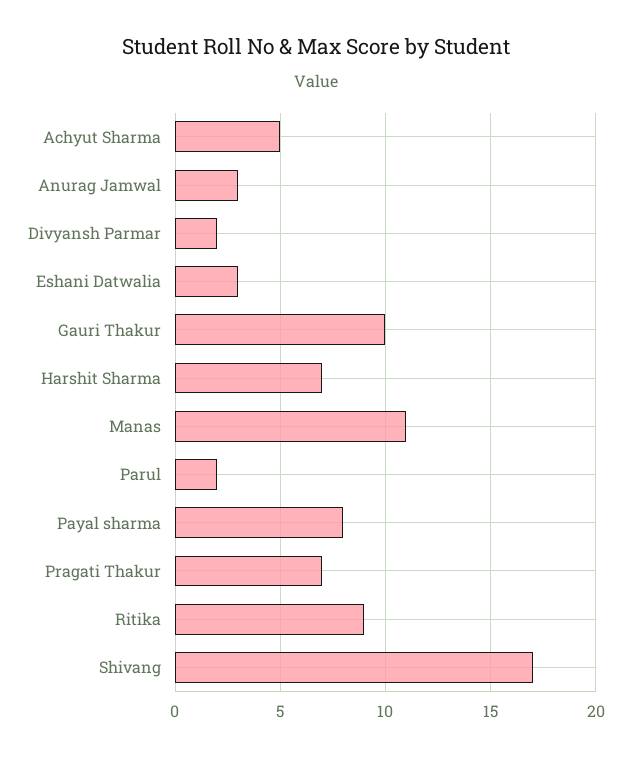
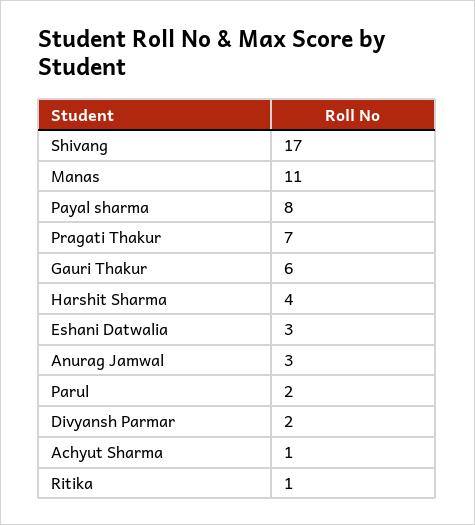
  {
-   "Achyut Sharma": 5,
+   "Achyut Sharma": 1,
    "Anurag Jamwal": 3,
    "Divyansh Parmar": 2,
    "Eshani Datwalia": 3,
-   "Gauri Thakur": 10,
+   "Gauri Thakur": 6,
-   "Harshit Sharma": 7,
+   "Harshit Sharma": 4,
    "Manas": 11,
    "Parul": 2,
    "Payal sharma": 8,
    "Pragati Thakur": 7,
-   "Ritika": 9,
+   "Ritika": 1,
    "Shivang": 17
  }

